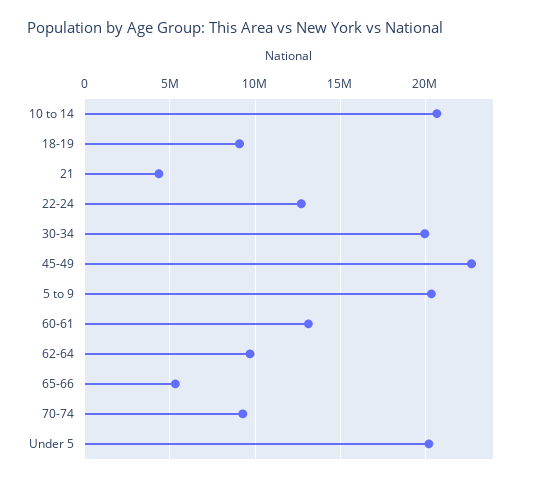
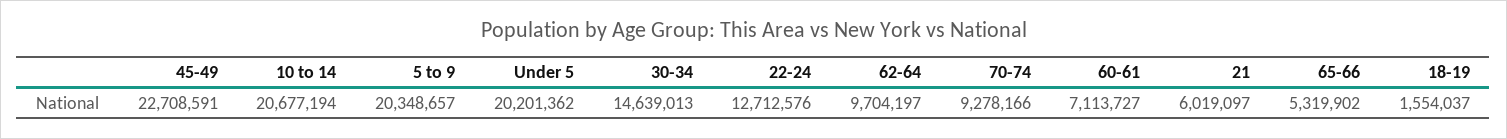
  {
    "10 to 14": 20677194,
-   "18-19": 9000000,
+   "18-19": 1554037,
-   "21": 4500000,
+   "21": 6019097,
    "22-24": 12712576,
-   "30-34": 20000000,
+   "30-34": 14639013,
    "45-49": 22708591,
    "5 to 9": 20348657,
-   "60-61": 13000000,
+   "60-61": 7113727,
    "62-64": 9704197,
    "65-66": 5319902,
    "70-74": 9278166,
    "Under 5": 20201362
  }

